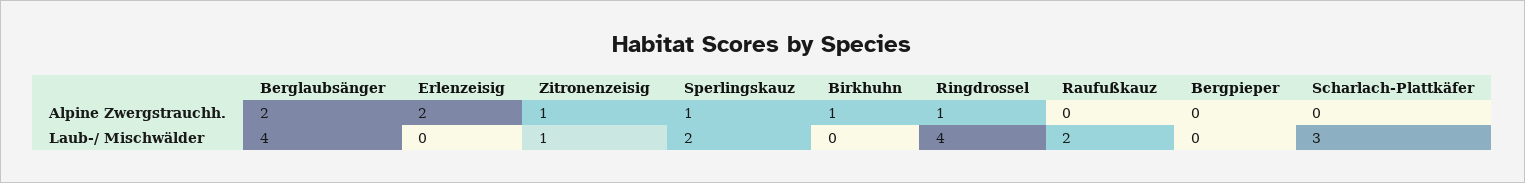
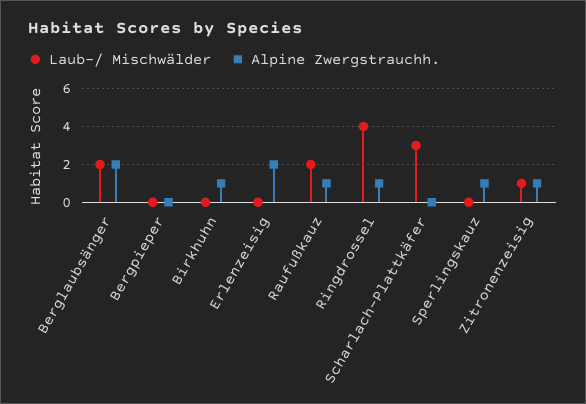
  {
    "Alpine Zwergstrauchh.": {
      "Berglaubsänger": 2,
      "Erlenzeisig": 2,
      "Zitronenzeisig": 1,
      "Sperlingskauz": 1,
      "Birkhuhn": 1,
      "Ringdrossel": 1,
-     "Raufußkauz": 0,
+     "Raufußkauz": 1,
      "Bergpieper": 0,
      "Scharlach-Plattkäfer": 0
    },
    "Laub-/ Mischwälder": {
-     "Berglaubsänger": 4,
+     "Berglaubsänger": 2,
      "Erlenzeisig": 0,
      "Zitronenzeisig": 1,
-     "Sperlingskauz": 2,
+     "Sperlingskauz": 0,
      "Birkhuhn": 0,
      "Ringdrossel": 4,
      "Raufußkauz": 2,
      "Bergpieper": 0,
      "Scharlach-Plattkäfer": 3
    }
  }

